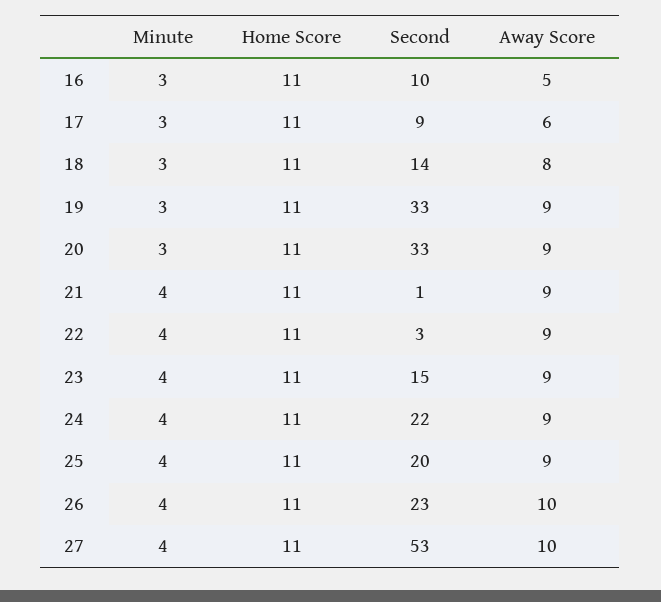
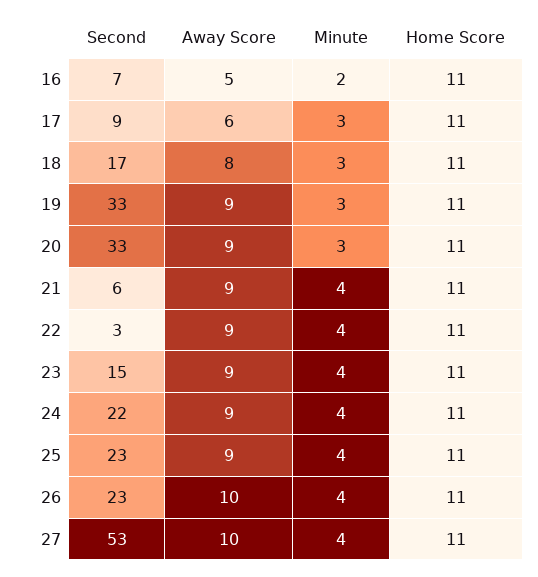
  {
    "Minute": {
-     "16": 3,
+     "16": 2,
      "17": 3,
      "18": 3,
      "19": 3,
      "20": 3,
      "21": 4,
      "22": 4,
      "23": 4,
      "24": 4,
      "25": 4,
      "26": 4,
      "27": 4
    },
    "Home Score": {
      "16": 11,
      "17": 11,
      "18": 11,
      "19": 11,
      "20": 11,
      "21": 11,
      "22": 11,
      "23": 11,
      "24": 11,
      "25": 11,
      "26": 11,
      "27": 11
    },
    "Second": {
-     "16": 10,
+     "16": 7,
      "17": 9,
-     "18": 14,
+     "18": 17,
      "19": 33,
      "20": 33,
-     "21": 1,
+     "21": 6,
      "22": 3,
      "23": 15,
      "24": 22,
-     "25": 20,
+     "25": 23,
      "26": 23,
      "27": 53
    },
    "Away Score": {
      "16": 5,
      "17": 6,
      "18": 8,
      "19": 9,
      "20": 9,
      "21": 9,
      "22": 9,
      "23": 9,
      "24": 9,
      "25": 9,
      "26": 10,
      "27": 10
    }
  }

